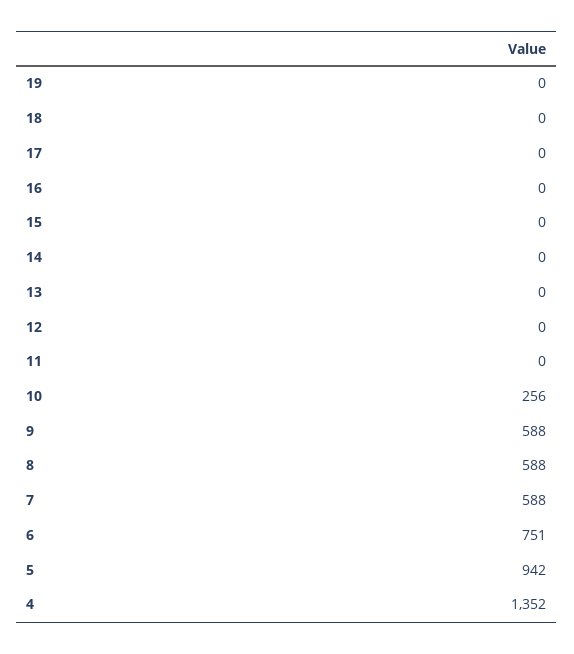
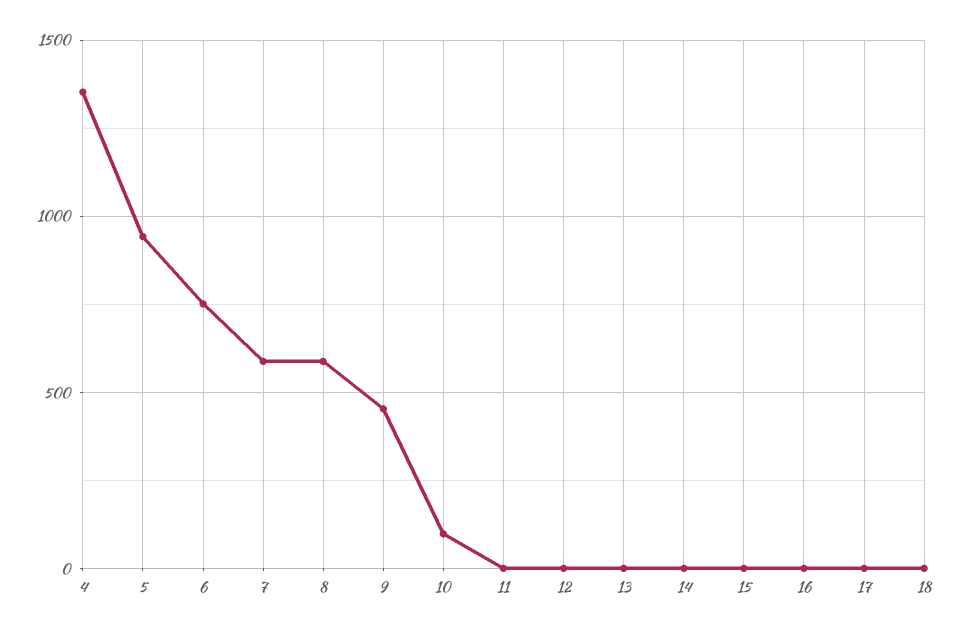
  {
-   "19": 0,
    "18": 0,
    "17": 0,
    "16": 0,
    "15": 0,
    "14": 0,
    "13": 0,
    "12": 0,
    "11": 0,
-   "10": 256,
+   "10": 100,
-   "9": 588,
+   "9": 450,
    "8": 588,
    "7": 588,
    "6": 751,
    "5": 942,
    "4": 1352
  }

